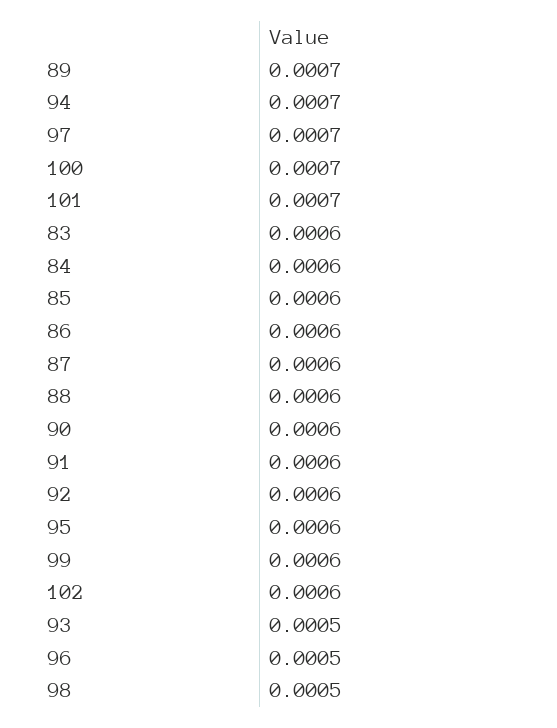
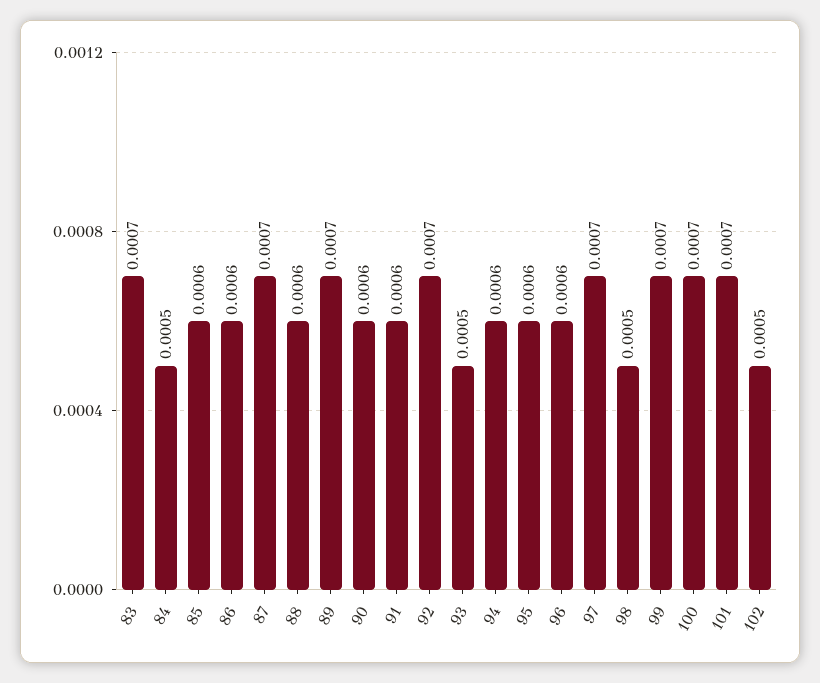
  {
    "89": 0.0007,
-   "94": 0.0007,
+   "94": 0.0006,
    "97": 0.0007,
    "100": 0.0007,
    "101": 0.0007,
-   "83": 0.0006,
+   "83": 0.0007,
-   "84": 0.0006,
+   "84": 0.0005,
    "85": 0.0006,
    "86": 0.0006,
-   "87": 0.0006,
+   "87": 0.0007,
    "88": 0.0006,
    "90": 0.0006,
    "91": 0.0006,
-   "92": 0.0006,
+   "92": 0.0007,
    "95": 0.0006,
-   "99": 0.0006,
+   "99": 0.0007,
-   "102": 0.0006,
+   "102": 0.0005,
    "93": 0.0005,
-   "96": 0.0005,
+   "96": 0.0006,
    "98": 0.0005
  }

